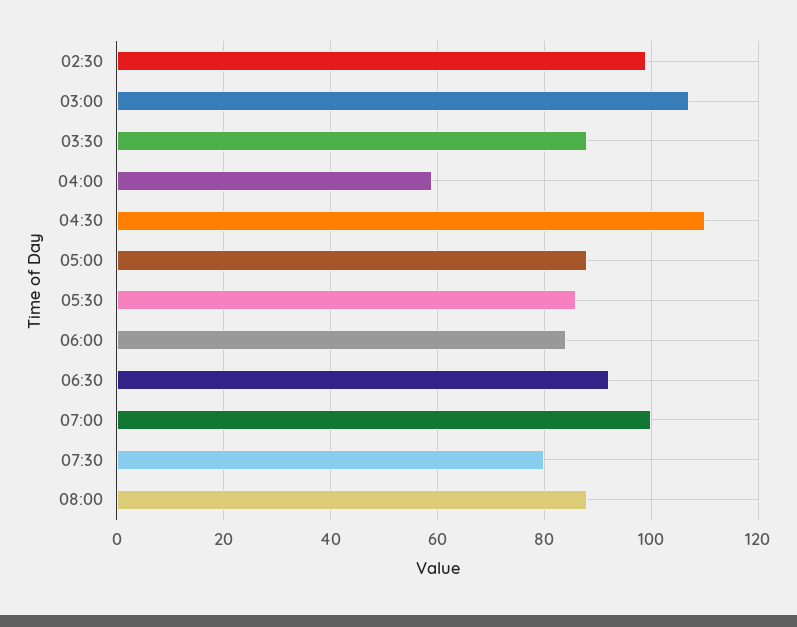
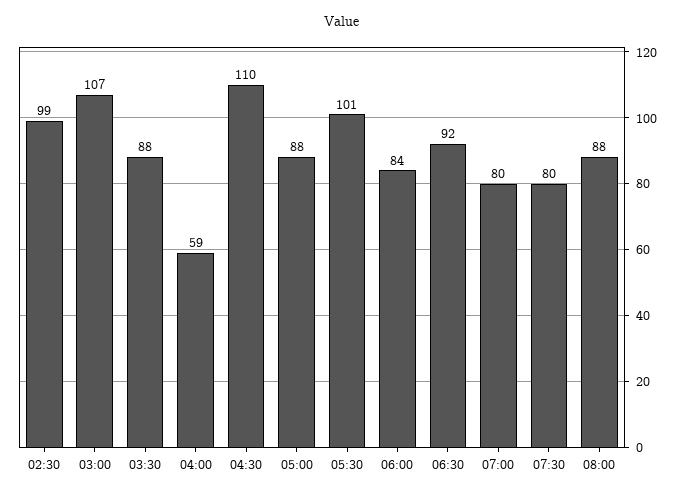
  {
    "02:30": 99,
    "03:00": 107,
    "03:30": 88,
    "04:00": 59,
    "04:30": 110,
    "05:00": 88,
-   "05:30": 85,
+   "05:30": 101,
    "06:00": 84,
    "06:30": 92,
-   "07:00": 100,
+   "07:00": 80,
    "07:30": 80,
    "08:00": 88
  }

